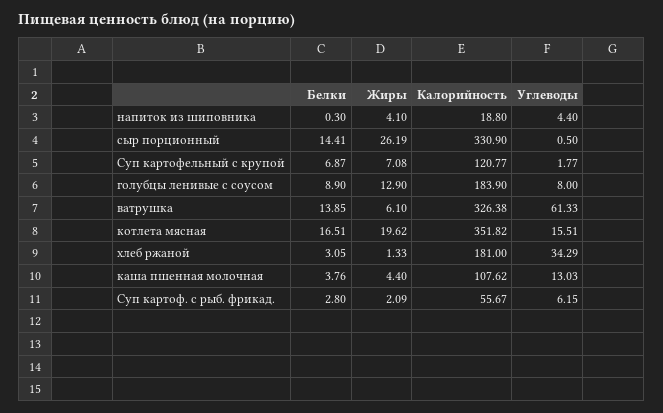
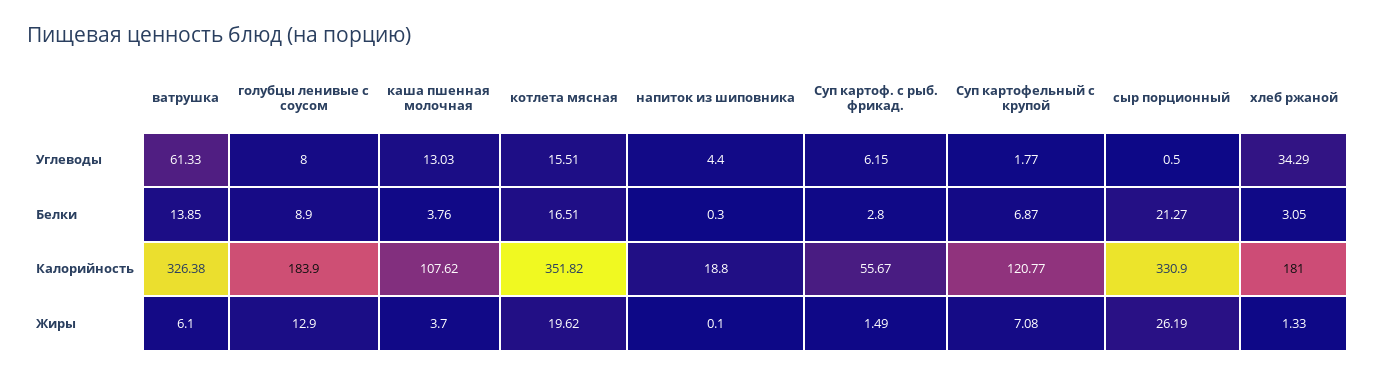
  {
    "Белки": {
      "напиток из шиповника": 0.3,
-     "сыр порционный": 14.41,
+     "сыр порционный": 21.27,
      "Суп картофельный с крупой": 6.87,
      "голубцы ленивые с соусом": 8.9,
      "ватрушка": 13.85,
      "котлета мясная": 16.51,
      "хлеб ржаной": 3.05,
      "каша пшенная молочная": 3.76,
      "Суп картоф. с рыб. фрикад.": 2.8
    },
    "Жиры": {
-     "напиток из шиповника": 4.1,
+     "напиток из шиповника": 0.1,
      "сыр порционный": 26.19,
      "Суп картофельный с крупой": 7.08,
      "голубцы ленивые с соусом": 12.9,
      "ватрушка": 6.1,
      "котлета мясная": 19.62,
      "хлеб ржаной": 1.33,
-     "каша пшенная молочная": 4.4,
+     "каша пшенная молочная": 3.7,
-     "Суп картоф. с рыб. фрикад.": 2.09
+     "Суп картоф. с рыб. фрикад.": 1.49
    },
    "Калорийность": {
      "напиток из шиповника": 18.8,
      "сыр порционный": 330.9,
      "Суп картофельный с крупой": 120.77,
      "голубцы ленивые с соусом": 183.9,
      "ватрушка": 326.38,
      "котлета мясная": 351.82,
      "хлеб ржаной": 181,
      "каша пшенная молочная": 107.62,
      "Суп картоф. с рыб. фрикад.": 55.67
    },
    "Углеводы": {
      "напиток из шиповника": 4.4,
      "сыр порционный": 0.5,
      "Суп картофельный с крупой": 1.77,
      "голубцы ленивые с соусом": 8,
      "ватрушка": 61.33,
      "котлета мясная": 15.51,
      "хлеб ржаной": 34.29,
      "каша пшенная молочная": 13.03,
      "Суп картоф. с рыб. фрикад.": 6.15
    }
  }

